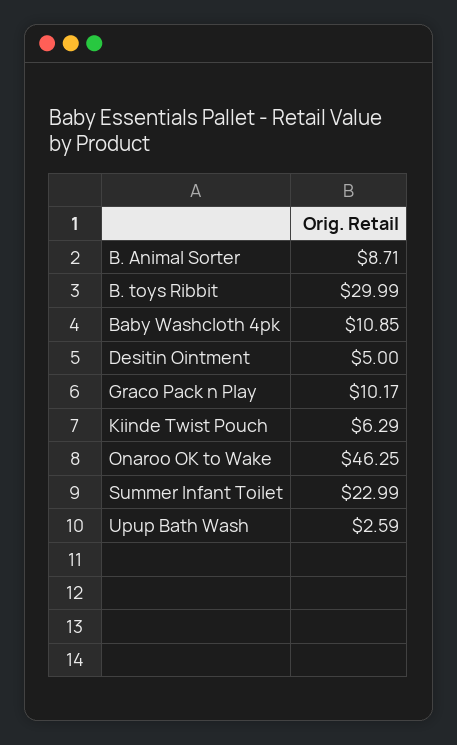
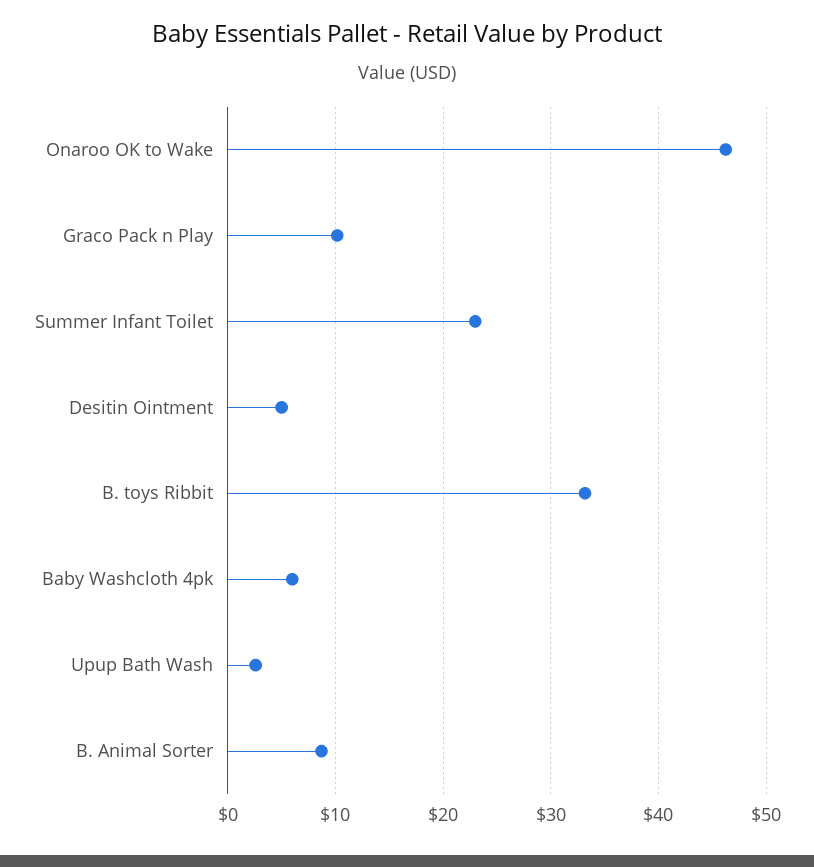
  {
    "B. Animal Sorter": 8.71,
-   "B. toys Ribbit": 29.99,
+   "B. toys Ribbit": 33,
-   "Baby Washcloth 4pk": 10.85,
+   "Baby Washcloth 4pk": 6,
    "Desitin Ointment": 5,
    "Graco Pack n Play": 10.17,
-   "Kiinde Twist Pouch": 6.29,
    "Onaroo OK to Wake": 46.25,
    "Summer Infant Toilet": 22.99,
    "Upup Bath Wash": 2.59
  }

